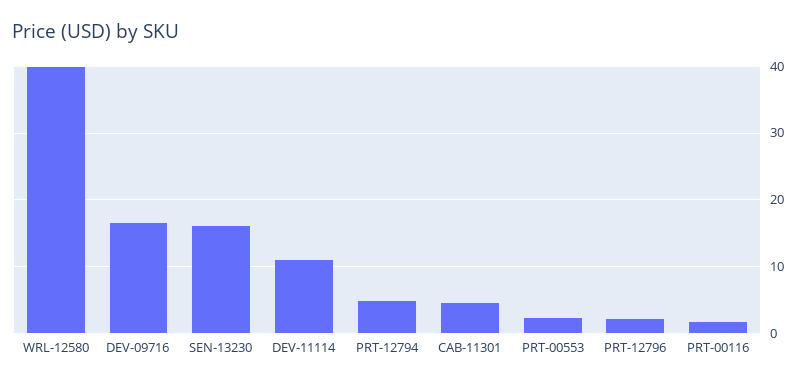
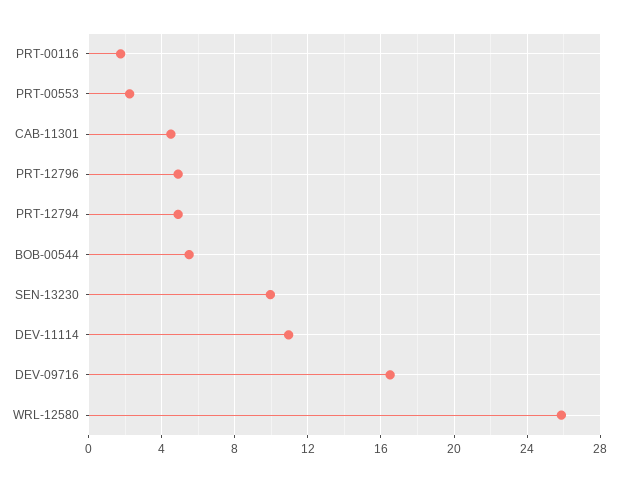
  {
-   "WRL-12580": 40,
+   "WRL-12580": 26,
    "DEV-09716": 16.5,
-   "SEN-13230": 16,
+   "SEN-13230": 10,
    "DEV-11114": 11,
    "PRT-12794": 5,
    "CAB-11301": 4.5,
    "PRT-00553": 2.5,
-   "PRT-12796": 2,
+   "PRT-12796": 5,
-   "PRT-00116": 2
+   "PRT-00116": 2,
+   "BOB-00544": 5.5
  }

